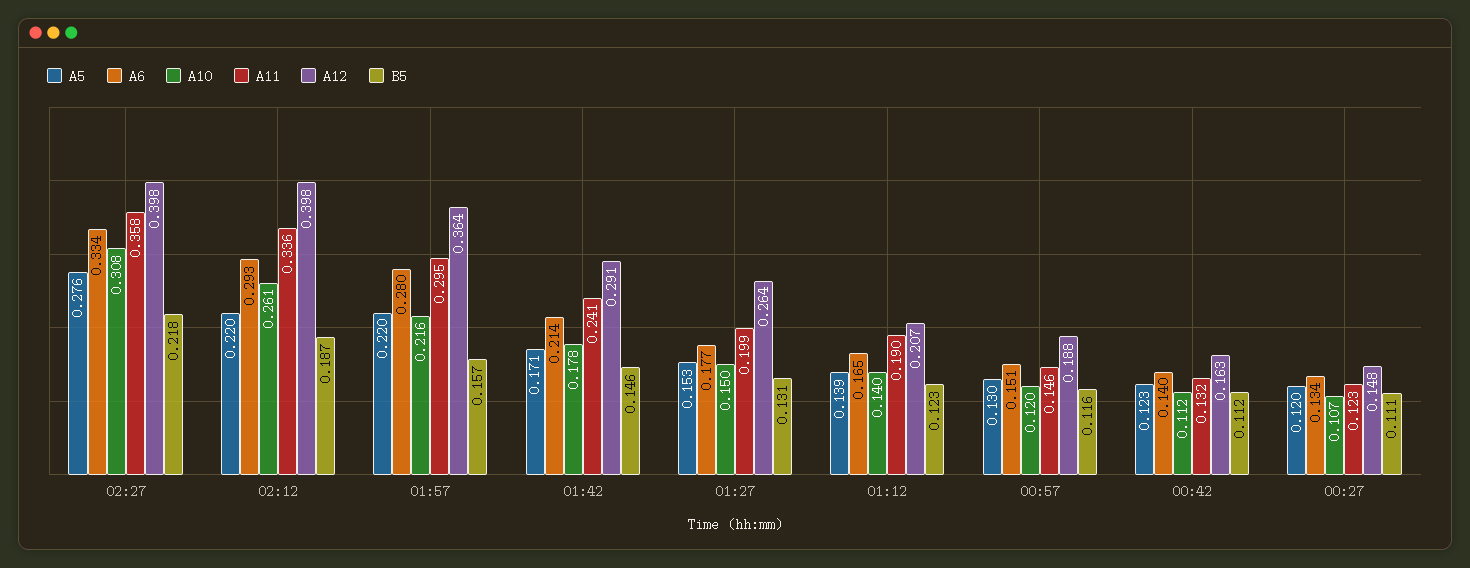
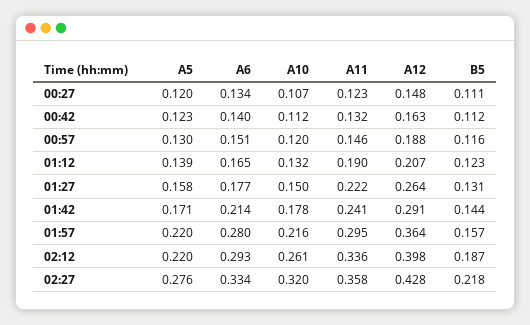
  {
    "A5": {
      "02:27": 0.276,
      "02:12": 0.22,
      "01:57": 0.22,
      "01:42": 0.171,
-     "01:27": 0.153,
+     "01:27": 0.158,
      "01:12": 0.139,
      "00:57": 0.13,
      "00:42": 0.123,
      "00:27": 0.12
    },
    "A6": {
      "02:27": 0.334,
      "02:12": 0.293,
      "01:57": 0.28,
      "01:42": 0.214,
      "01:27": 0.177,
      "01:12": 0.165,
      "00:57": 0.151,
      "00:42": 0.14,
      "00:27": 0.134
    },
    "A10": {
-     "02:27": 0.308,
+     "02:27": 0.32,
      "02:12": 0.261,
      "01:57": 0.216,
      "01:42": 0.178,
      "01:27": 0.15,
-     "01:12": 0.14,
+     "01:12": 0.132,
      "00:57": 0.12,
      "00:42": 0.112,
      "00:27": 0.107
    },
    "A11": {
      "02:27": 0.358,
      "02:12": 0.336,
      "01:57": 0.295,
      "01:42": 0.241,
-     "01:27": 0.199,
+     "01:27": 0.222,
      "01:12": 0.19,
      "00:57": 0.146,
      "00:42": 0.132,
      "00:27": 0.123
    },
    "A12": {
-     "02:27": 0.398,
+     "02:27": 0.428,
      "02:12": 0.398,
      "01:57": 0.364,
      "01:42": 0.291,
      "01:27": 0.264,
      "01:12": 0.207,
      "00:57": 0.188,
      "00:42": 0.163,
      "00:27": 0.148
    },
    "B5": {
      "02:27": 0.218,
      "02:12": 0.187,
      "01:57": 0.157,
-     "01:42": 0.146,
+     "01:42": 0.144,
      "01:27": 0.131,
      "01:12": 0.123,
      "00:57": 0.116,
      "00:42": 0.112,
      "00:27": 0.111
    }
  }

